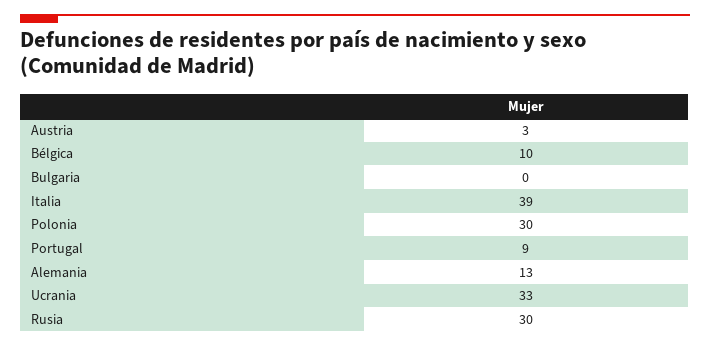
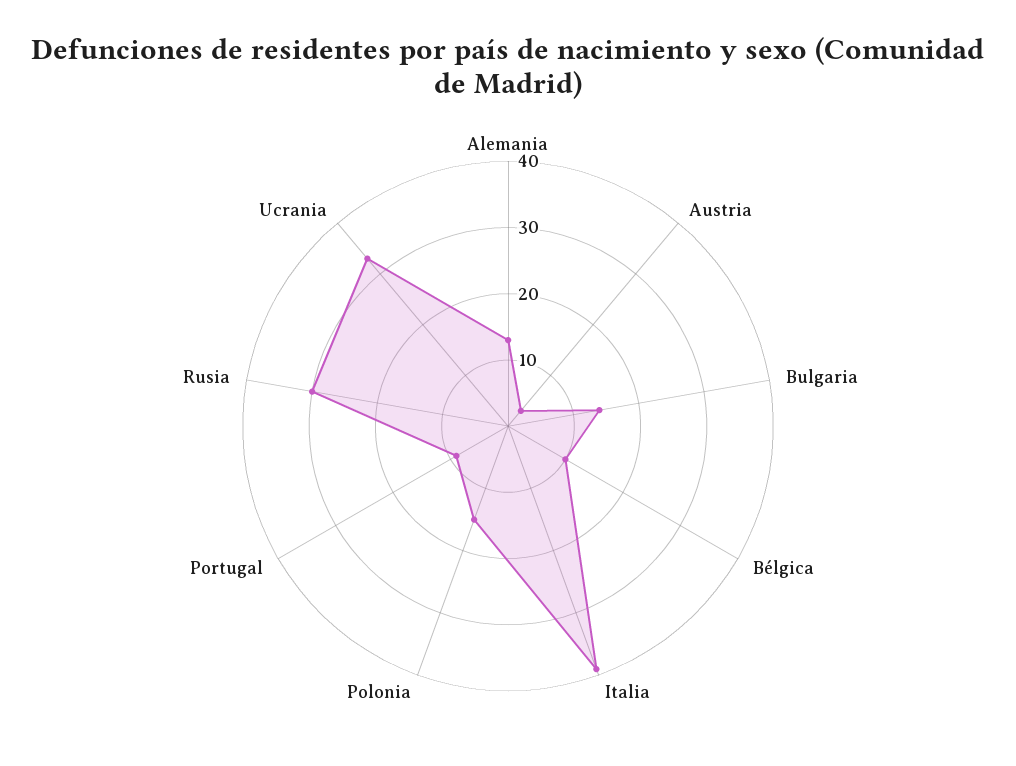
  {
    "Austria": 3,
    "Bélgica": 10,
-   "Bulgaria": 0,
+   "Bulgaria": 15,
    "Italia": 39,
-   "Polonia": 30,
+   "Polonia": 15,
    "Portugal": 9,
    "Alemania": 13,
    "Ucrania": 33,
    "Rusia": 30
  }

